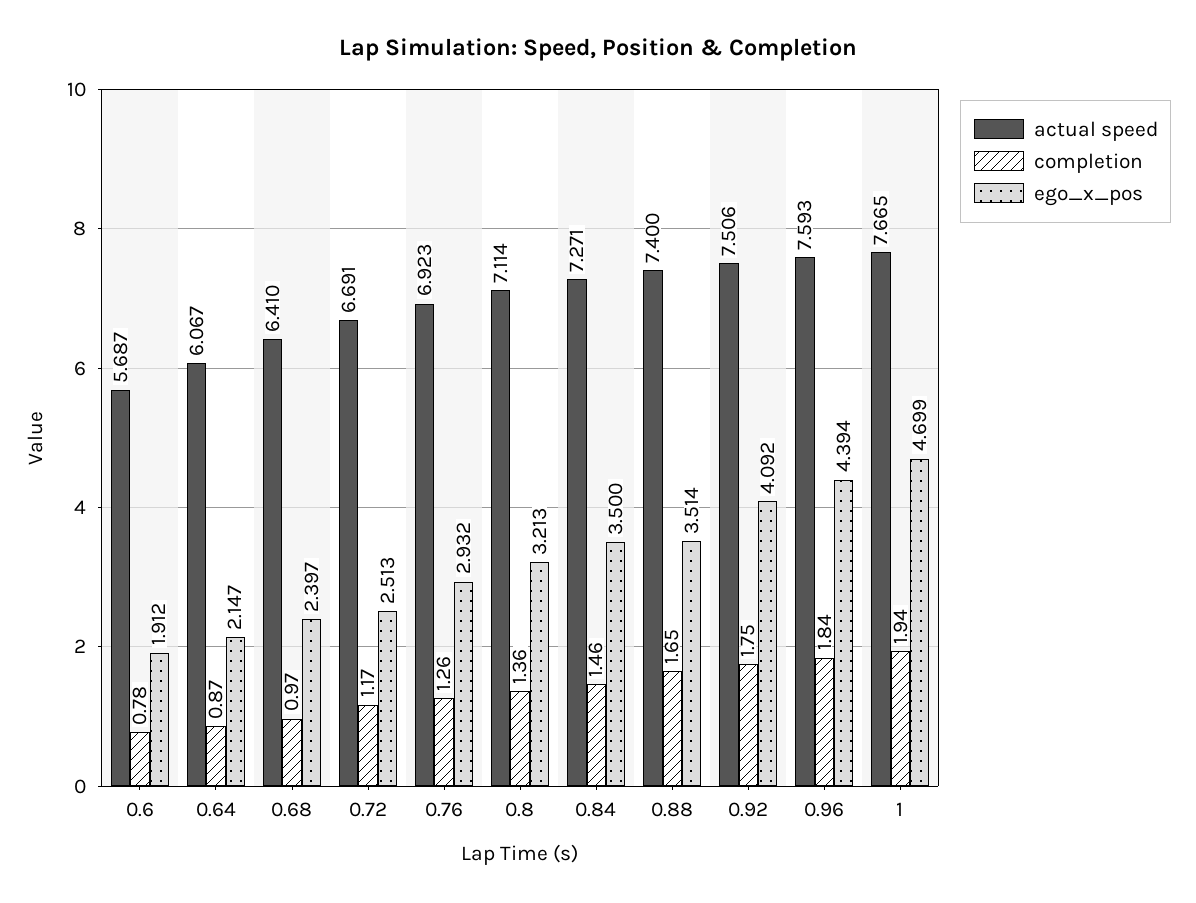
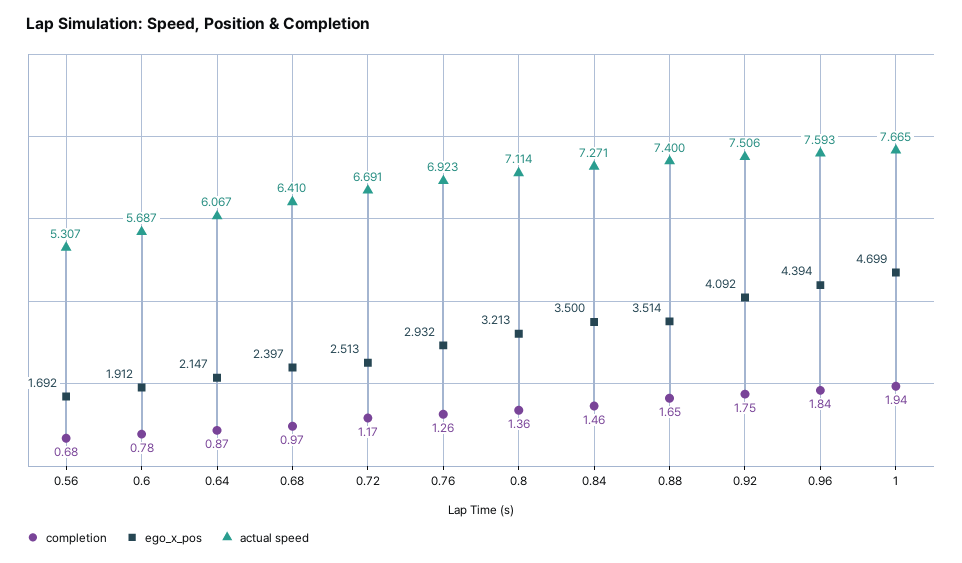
  {
    "actual speed": {
      "0.6": 5.687,
      "0.64": 6.067,
      "0.68": 6.41,
      "0.72": 6.691,
      "0.76": 6.923,
      "0.8": 7.114,
      "0.84": 7.271,
      "0.88": 7.4,
      "0.92": 7.506,
      "0.96": 7.593,
-     "1": 7.665
+     "1": 7.665,
+     "0.56": 5.307
    },
    "completion": {
      "0.6": 0.78,
      "0.64": 0.87,
      "0.68": 0.97,
      "0.72": 1.17,
      "0.76": 1.26,
      "0.8": 1.36,
      "0.84": 1.46,
      "0.88": 1.65,
      "0.92": 1.75,
      "0.96": 1.84,
-     "1": 1.94
+     "1": 1.94,
+     "0.56": 0.68
    },
    "ego_x_pos": {
      "0.6": 1.912,
      "0.64": 2.147,
      "0.68": 2.397,
      "0.72": 2.513,
      "0.76": 2.932,
      "0.8": 3.213,
      "0.84": 3.5,
      "0.88": 3.514,
      "0.92": 4.092,
      "0.96": 4.394,
-     "1": 4.699
+     "1": 4.699,
+     "0.56": 1.692
    }
  }

